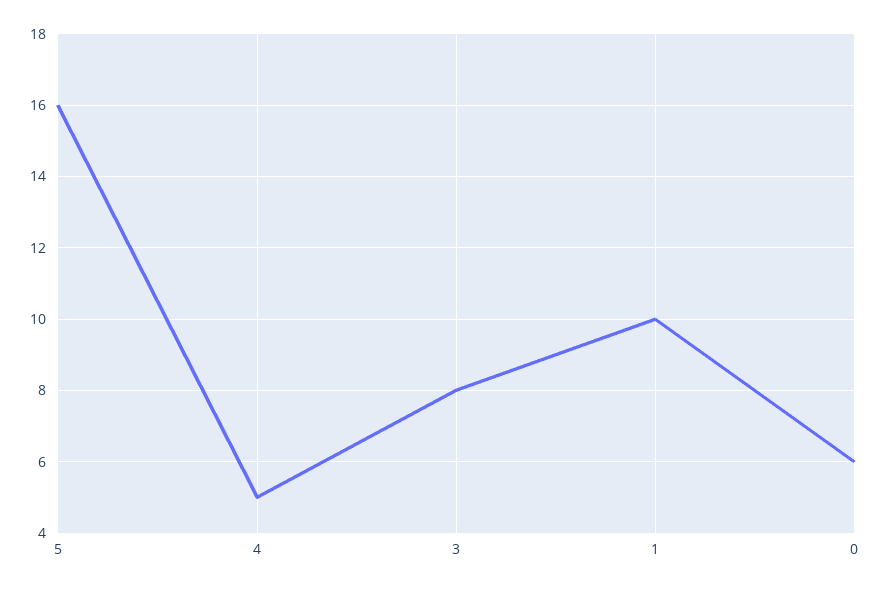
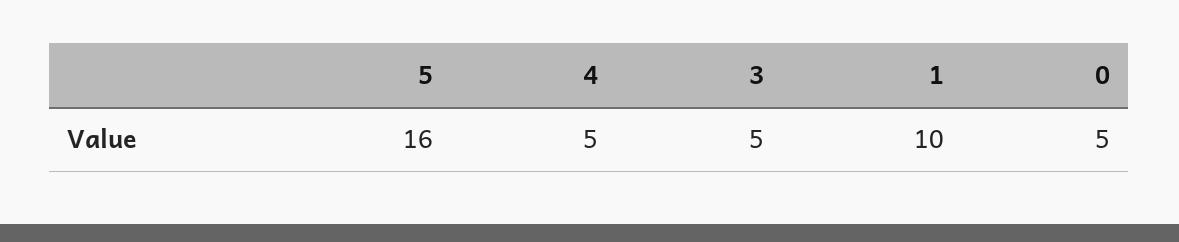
  {
    "5": 16,
    "4": 5,
-   "3": 8,
+   "3": 5,
    "1": 10,
-   "0": 6
+   "0": 5
  }

